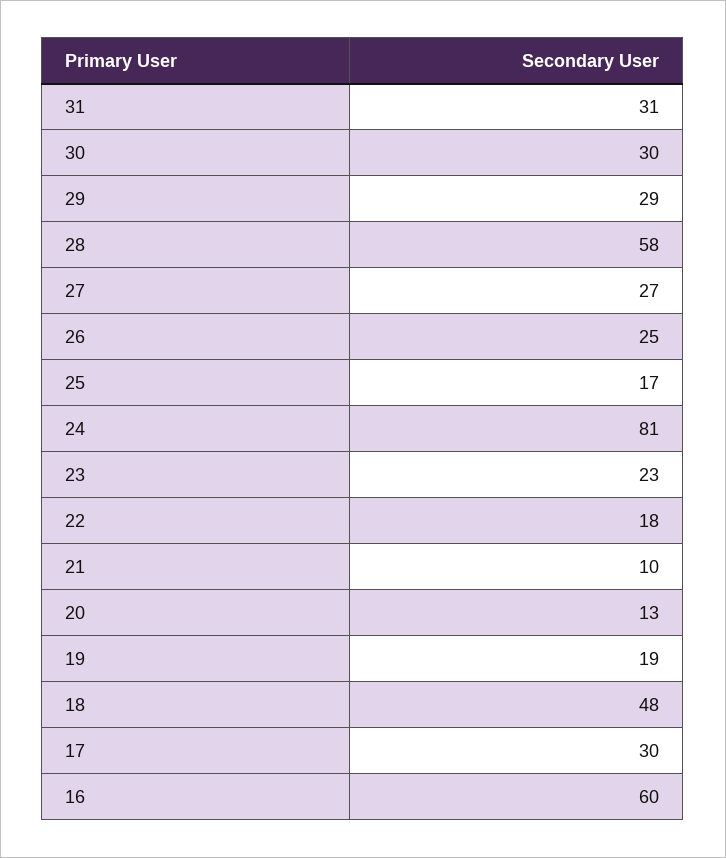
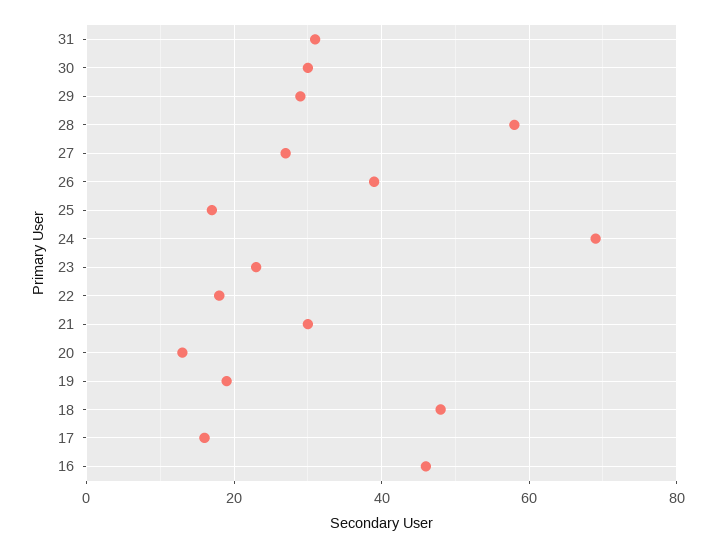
  {
    "31": 31,
    "30": 30,
    "29": 29,
    "28": 58,
    "27": 27,
-   "26": 25,
+   "26": 40,
    "25": 17,
-   "24": 81,
+   "24": 70,
    "23": 23,
    "22": 18,
-   "21": 10,
+   "21": 30,
    "20": 13,
    "19": 19,
    "18": 48,
-   "17": 30,
+   "17": 15,
-   "16": 60
+   "16": 45
  }

